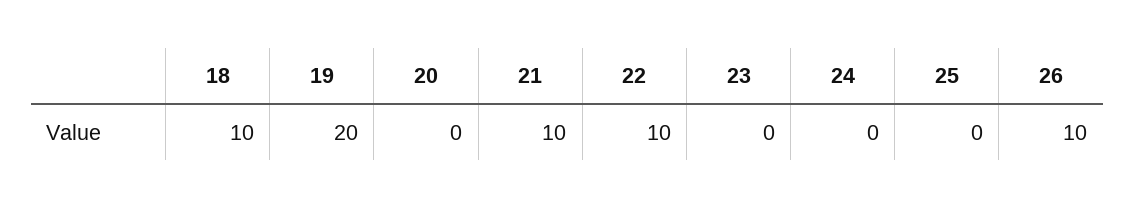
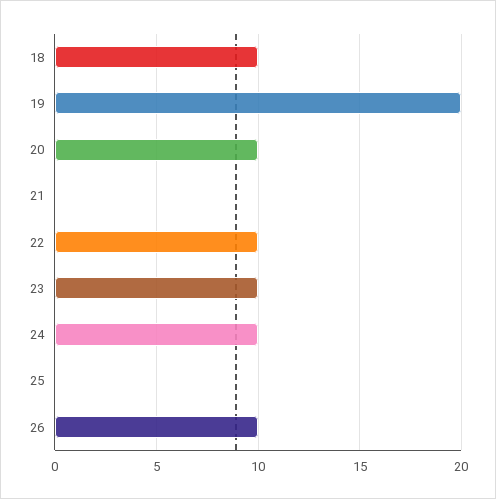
  {
    "18": 10,
    "19": 20,
-   "20": 0,
+   "20": 10,
-   "21": 10,
+   "21": 0,
    "22": 10,
-   "23": 0,
+   "23": 10,
-   "24": 0,
+   "24": 10,
    "25": 0,
    "26": 10
  }

